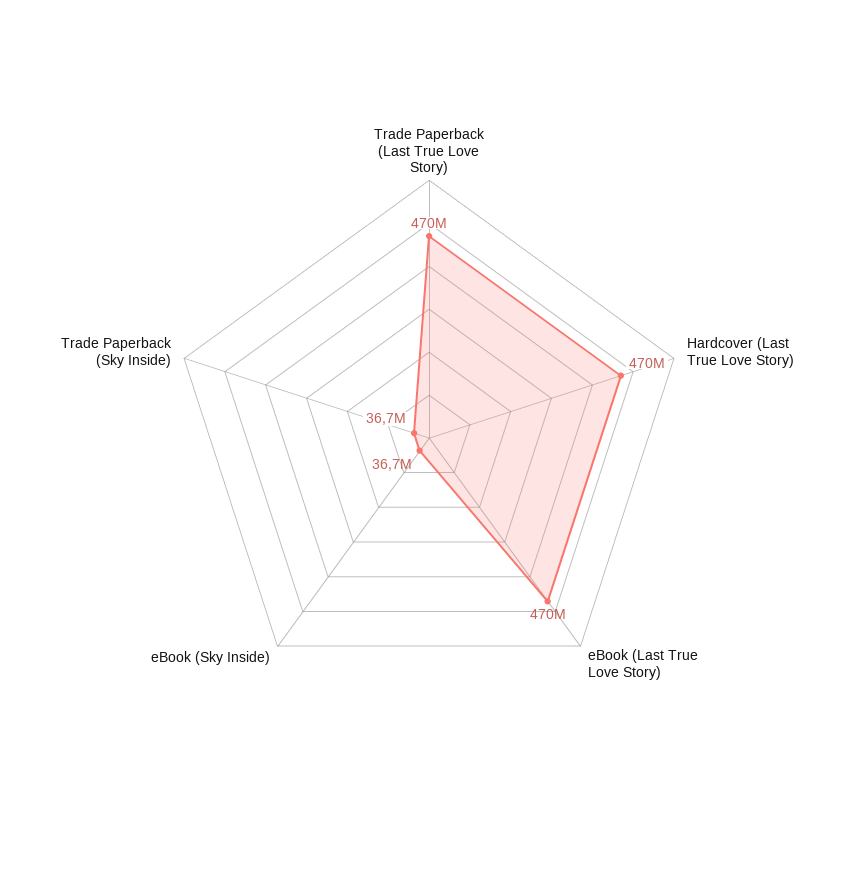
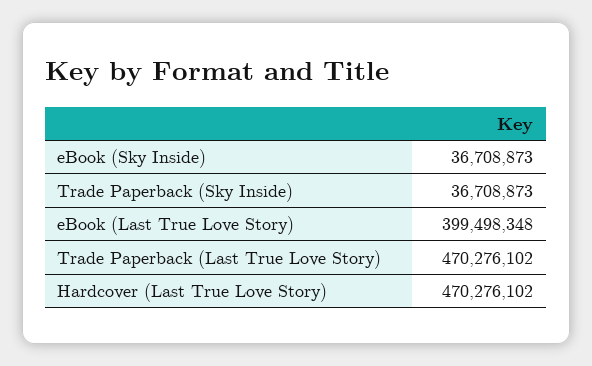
  {
    "Trade Paperback (Last True Love Story)": 470276102,
    "Hardcover (Last True Love Story)": 470276102,
-   "eBook (Last True Love Story)": 470000000,
+   "eBook (Last True Love Story)": 399498348,
    "eBook (Sky Inside)": 36708873,
    "Trade Paperback (Sky Inside)": 36708873
  }

